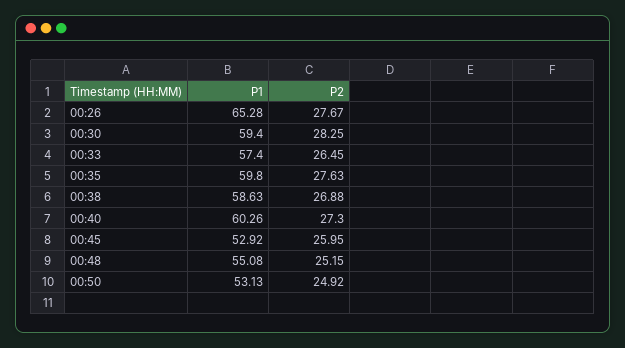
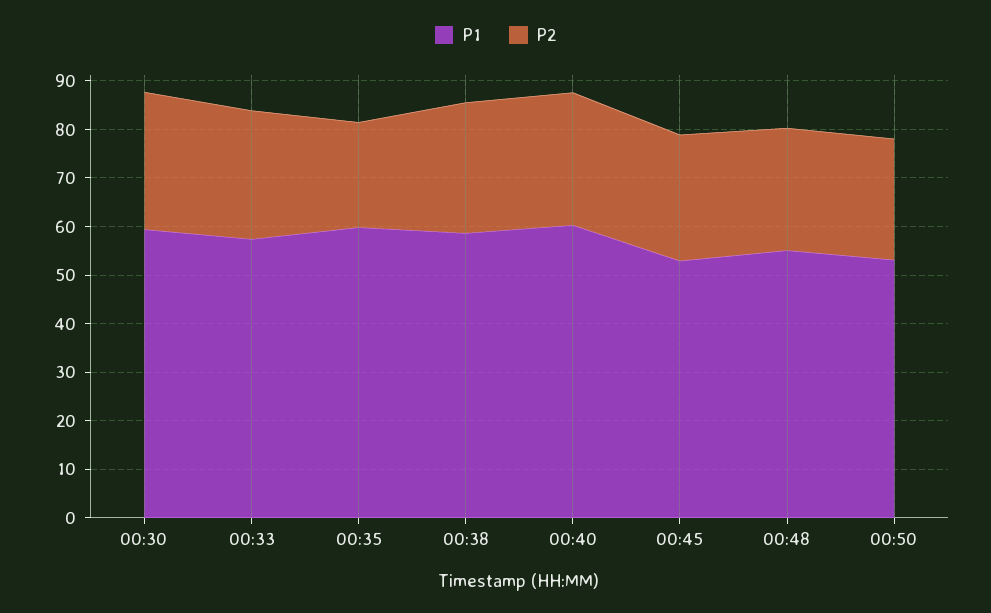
  {
    "P1": {
-     "00:26": 65.28,
      "00:30": 59.4,
      "00:33": 57.4,
      "00:35": 59.8,
      "00:38": 58.63,
      "00:40": 60.26,
      "00:45": 52.92,
      "00:48": 55.08,
      "00:50": 53.13
    },
    "P2": {
-     "00:26": 27.67,
      "00:30": 28.25,
      "00:33": 26.45,
-     "00:35": 27.63,
+     "00:35": 22,
      "00:38": 26.88,
      "00:40": 27.3,
      "00:45": 25.95,
      "00:48": 25.15,
      "00:50": 24.92
    }
  }

